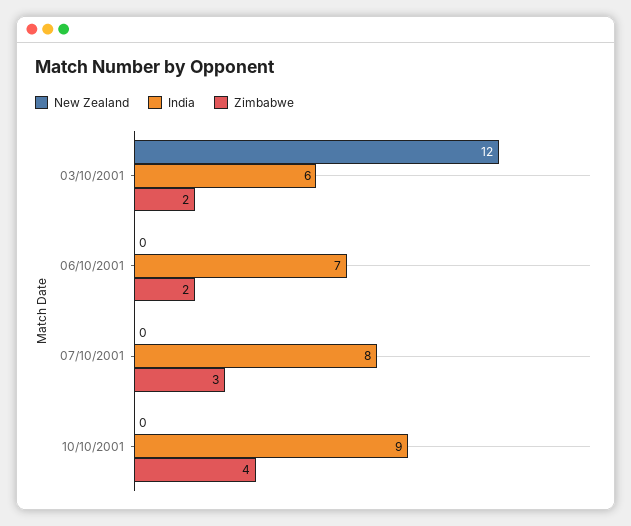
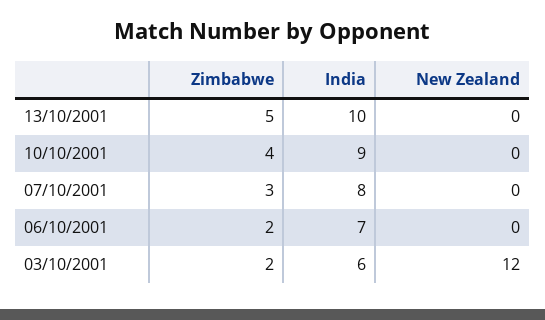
  {
    "New Zealand": {
      "03/10/2001": 12,
      "06/10/2001": 0,
      "07/10/2001": 0,
-     "10/10/2001": 0
+     "10/10/2001": 0,
+     "13/10/2001": 0
    },
    "India": {
      "03/10/2001": 6,
      "06/10/2001": 7,
      "07/10/2001": 8,
-     "10/10/2001": 9
+     "10/10/2001": 9,
+     "13/10/2001": 10
    },
    "Zimbabwe": {
      "03/10/2001": 2,
      "06/10/2001": 2,
      "07/10/2001": 3,
-     "10/10/2001": 4
+     "10/10/2001": 4,
+     "13/10/2001": 5
    }
  }

